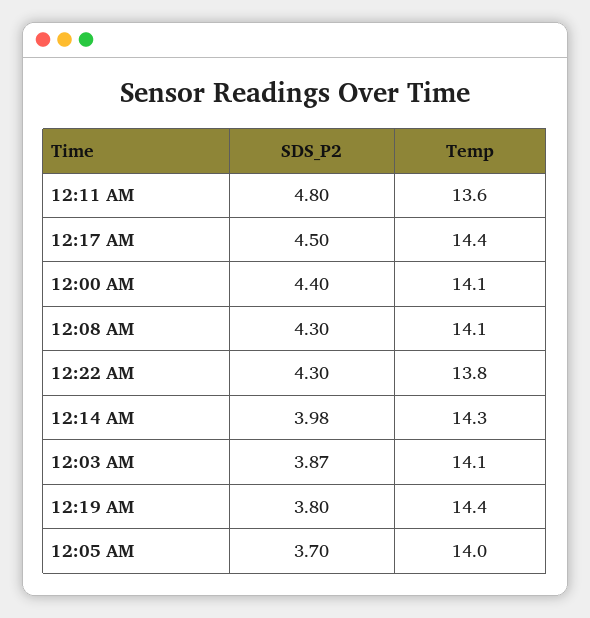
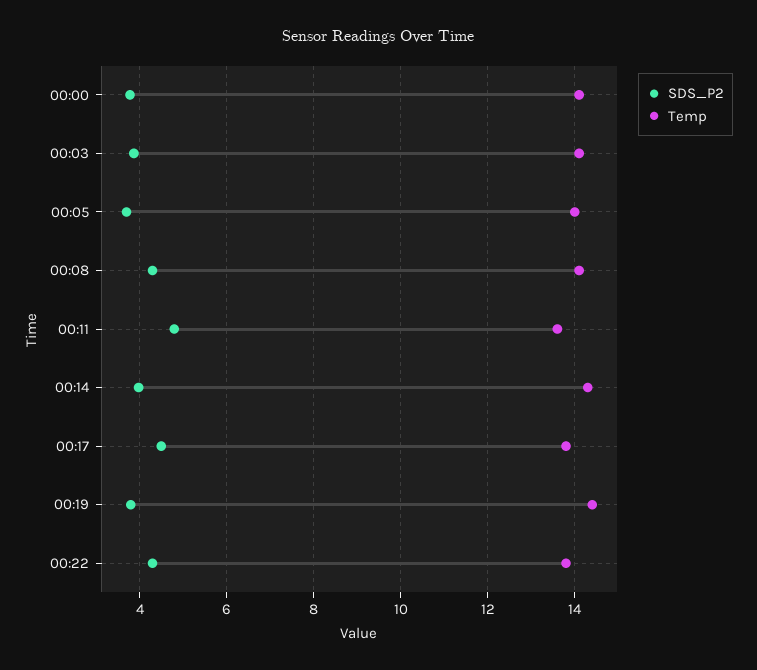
  {
    "SDS_P2": {
      "12:11 AM": 4.8,
      "12:17 AM": 4.5,
-     "12:00 AM": 4.4,
+     "12:00 AM": 3.8,
      "12:08 AM": 4.3,
      "12:22 AM": 4.3,
      "12:14 AM": 3.98,
      "12:03 AM": 3.87,
      "12:19 AM": 3.8,
      "12:05 AM": 3.7
    },
    "Temp": {
      "12:11 AM": 13.6,
-     "12:17 AM": 14.4,
+     "12:17 AM": 13.8,
      "12:00 AM": 14.1,
      "12:08 AM": 14.1,
      "12:22 AM": 13.8,
      "12:14 AM": 14.3,
      "12:03 AM": 14.1,
      "12:19 AM": 14.4,
      "12:05 AM": 14
    }
  }

